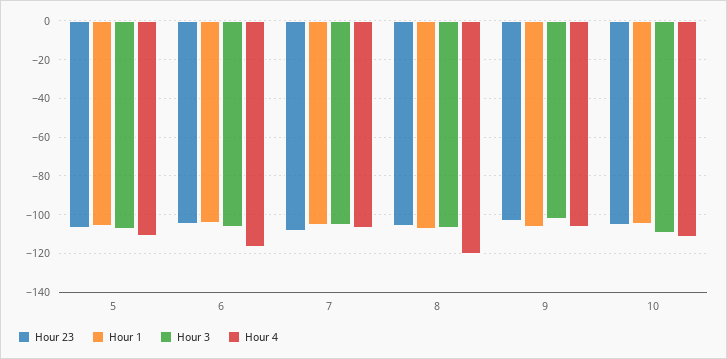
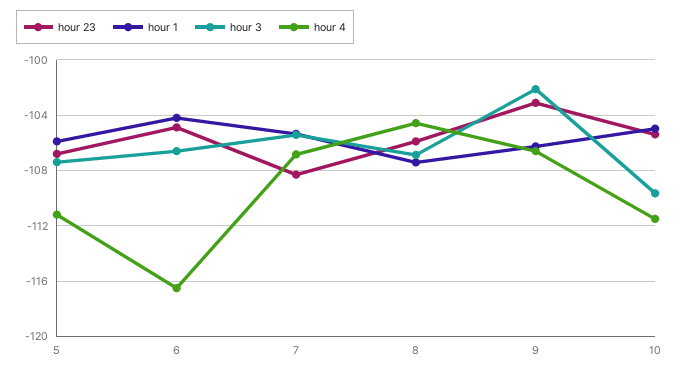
  {
    "Hour 23": {
      "5": -107,
      "6": -105,
      "7": -108.5,
      "8": -106,
      "9": -103,
      "10": -105.5
    },
    "Hour 1": {
      "5": -106,
      "6": -104,
      "7": -105.5,
      "8": -107.5,
      "9": -106.5,
      "10": -105
    },
    "Hour 3": {
      "5": -107.5,
      "6": -106.5,
      "7": -105.5,
      "8": -107,
      "9": -102,
      "10": -109.5
    },
    "Hour 4": {
      "5": -111,
      "6": -116.5,
      "7": -107,
-     "8": -120,
+     "8": -104.5,
      "9": -106.5,
      "10": -111.5
    }
  }

